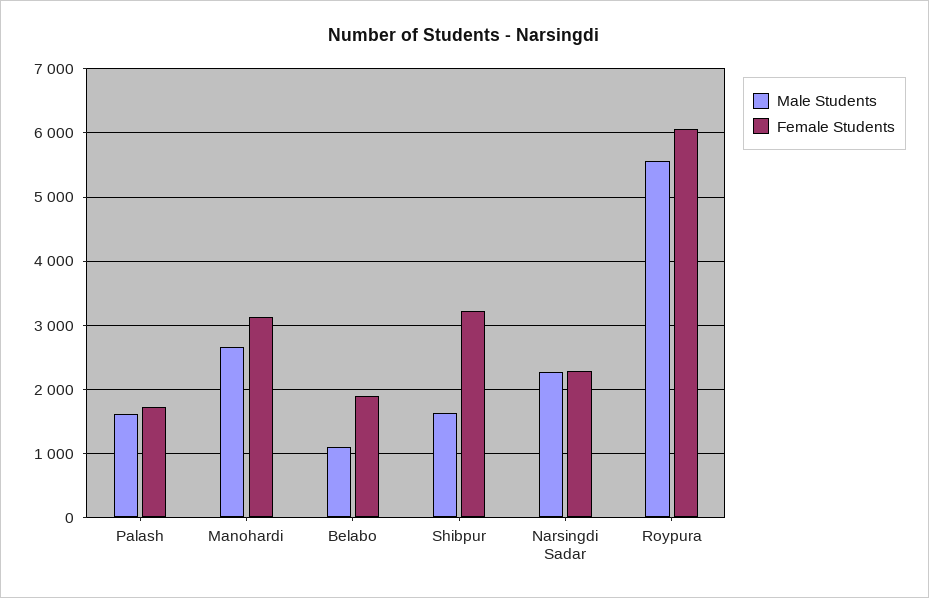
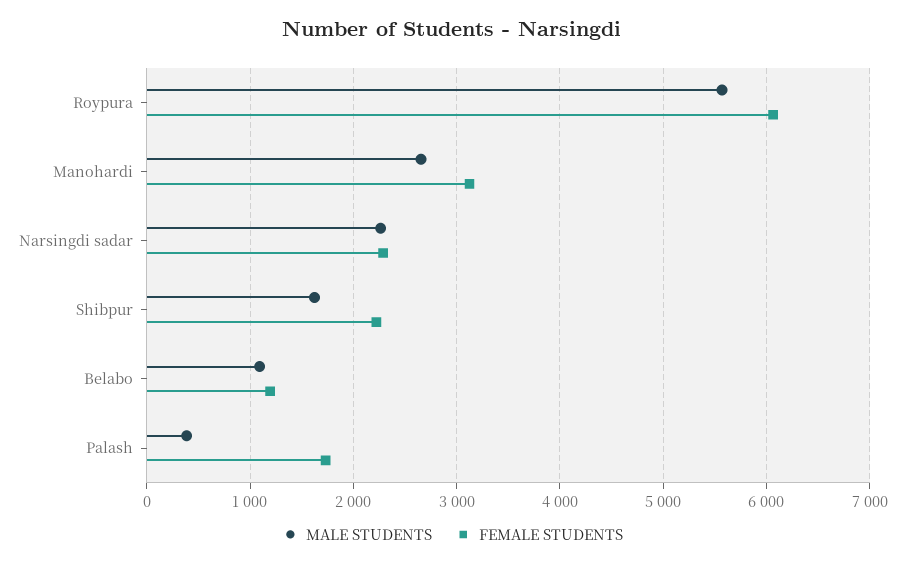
  {
    "Male Students": {
-     "Palash": 1600,
+     "Palash": 400,
      "Manohardi": 2700,
      "Belabo": 1100,
      "Shibpur": 1600,
      "Narsingdi Sadar": 2300,
      "Roypura": 5600
    },
    "Female Students": {
      "Palash": 1700,
      "Manohardi": 3100,
-     "Belabo": 1900,
+     "Belabo": 1200,
-     "Shibpur": 3200,
+     "Shibpur": 2200,
      "Narsingdi Sadar": 2300,
      "Roypura": 6100
    }
  }

